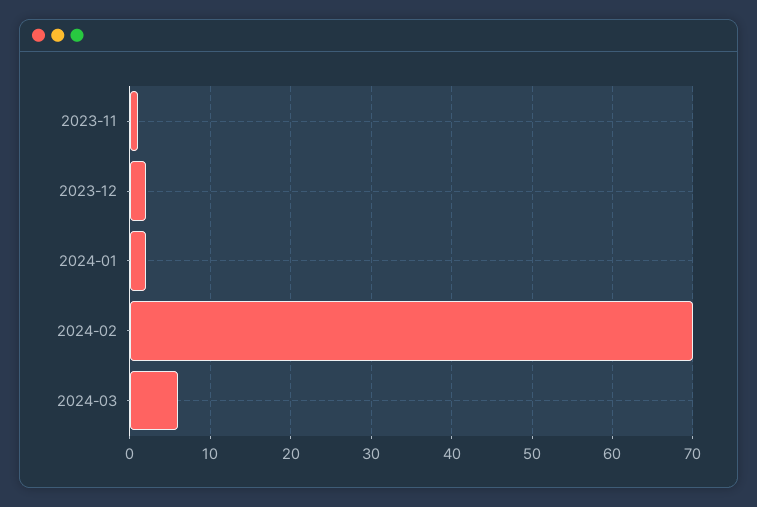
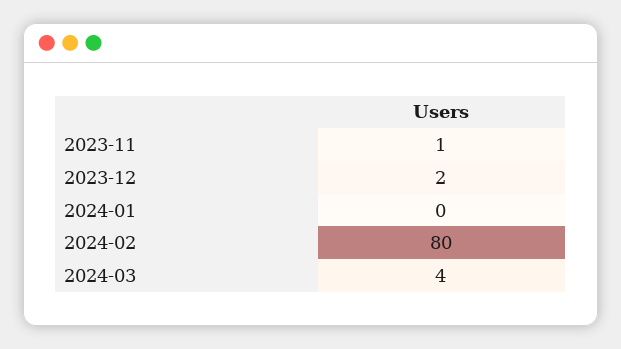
  {
    "2023-11": 1,
    "2023-12": 2,
-   "2024-01": 2,
+   "2024-01": 0,
-   "2024-02": 70,
+   "2024-02": 80,
-   "2024-03": 6
+   "2024-03": 4
  }

